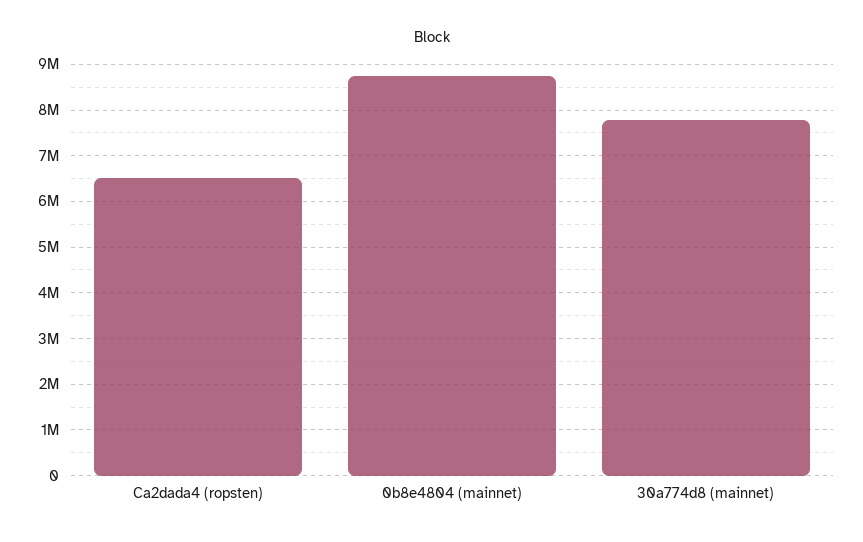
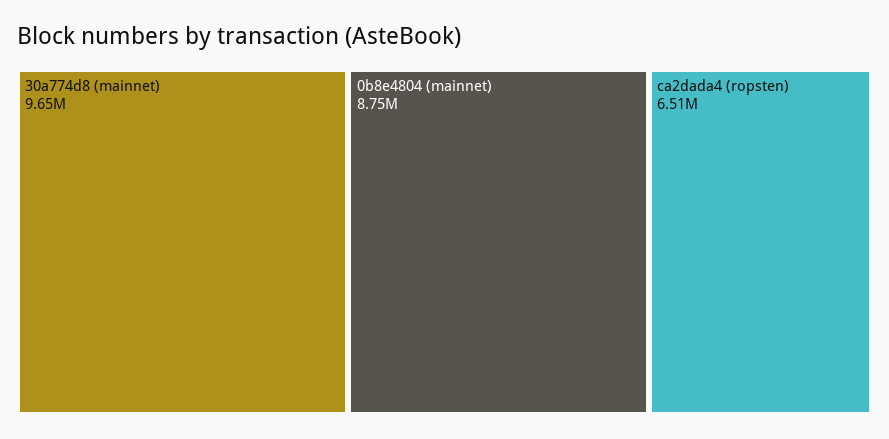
  {
    "Ca2dada4 (ropsten)": 6510000,
    "0b8e4804 (mainnet)": 8750000,
-   "30a774d8 (mainnet)": 7800000
+   "30a774d8 (mainnet)": 9650000
  }

